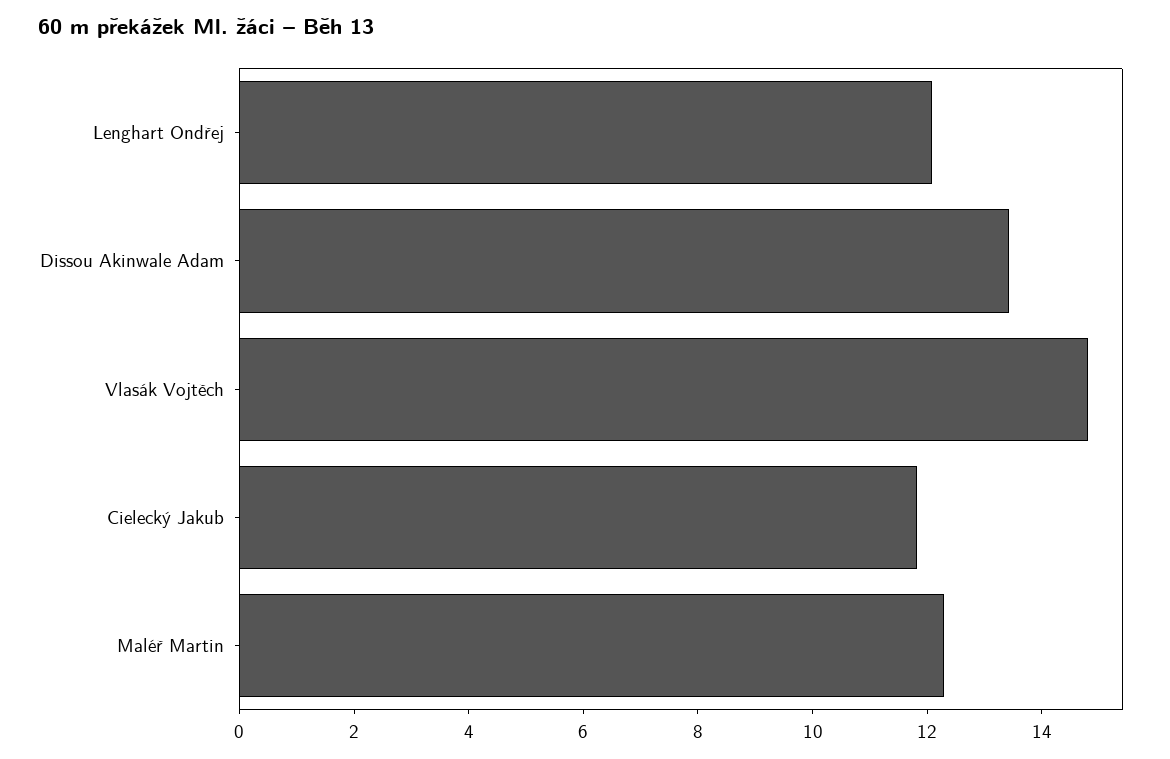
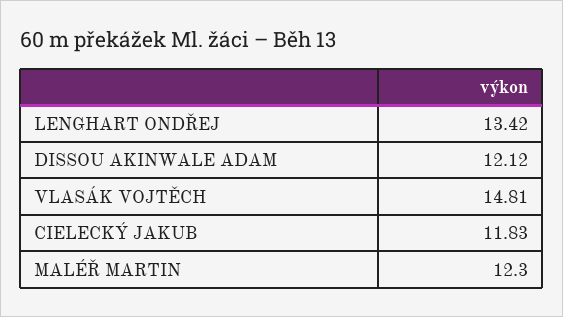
  {
-   "Lenghart Ondřej": 12,
+   "Lenghart Ondřej": 13.42,
-   "Dissou Akinwale Adam": 13.5,
+   "Dissou Akinwale Adam": 12.12,
    "Vlasák Vojtěch": 14.81,
    "Cielecký Jakub": 11.83,
    "Maléř Martin": 12.3
  }

